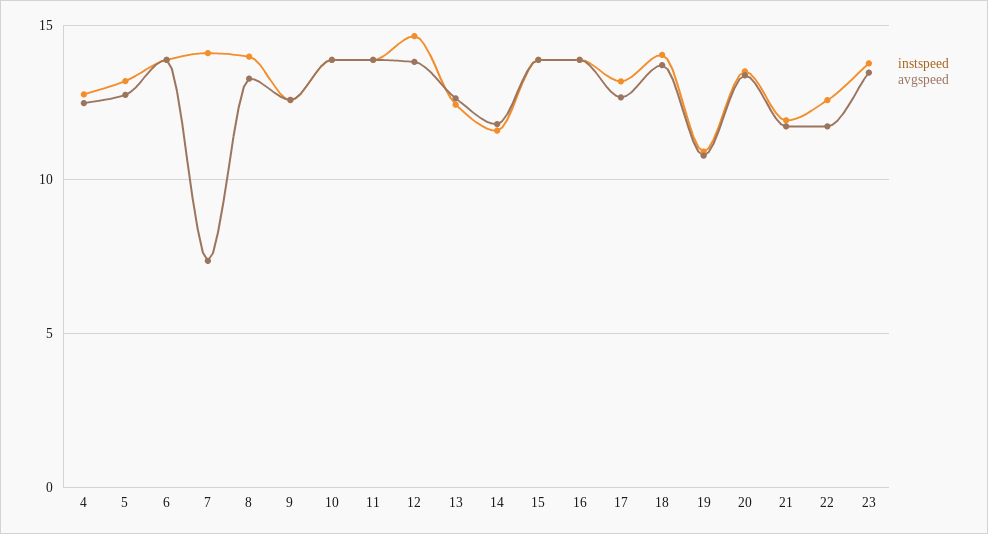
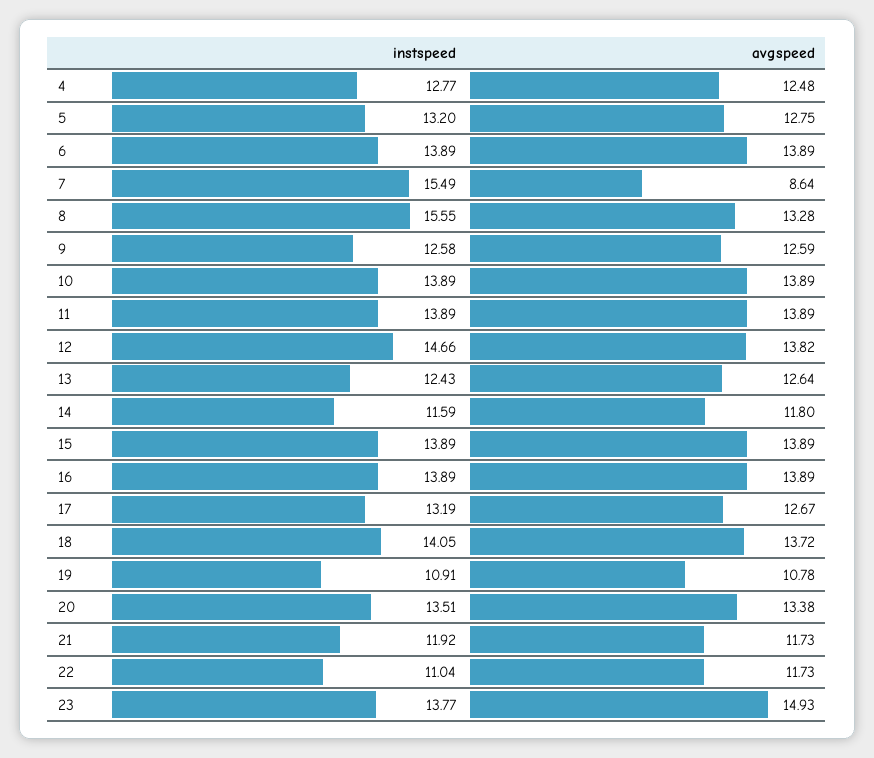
  {
    "instspeed": {
      "4": 12.77,
      "5": 13.2,
      "6": 13.89,
-     "7": 14,
+     "7": 15.49,
-     "8": 14,
+     "8": 15.55,
      "9": 12.58,
      "10": 13.89,
      "11": 13.89,
      "12": 14.66,
      "13": 12.43,
      "14": 11.59,
      "15": 13.89,
      "16": 13.89,
      "17": 13.19,
      "18": 14.05,
      "19": 10.91,
      "20": 13.51,
      "21": 11.92,
-     "22": 12.5,
+     "22": 11.04,
      "23": 13.77
    },
    "avgspeed": {
      "4": 12.48,
      "5": 12.75,
      "6": 13.89,
-     "7": 7.5,
+     "7": 8.64,
      "8": 13.28,
      "9": 12.59,
      "10": 13.89,
      "11": 13.89,
      "12": 13.82,
      "13": 12.64,
      "14": 11.8,
      "15": 13.89,
      "16": 13.89,
      "17": 12.67,
      "18": 13.72,
      "19": 10.78,
      "20": 13.38,
      "21": 11.73,
      "22": 11.73,
-     "23": 13.5
+     "23": 14.93
    }
  }

